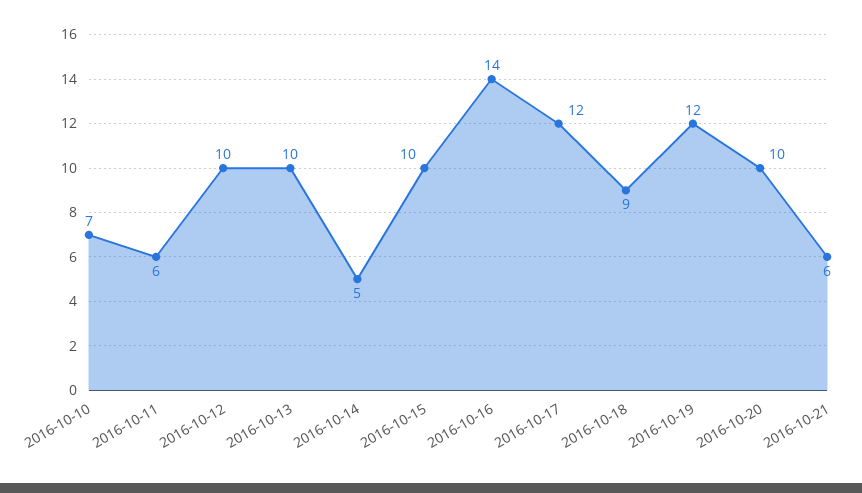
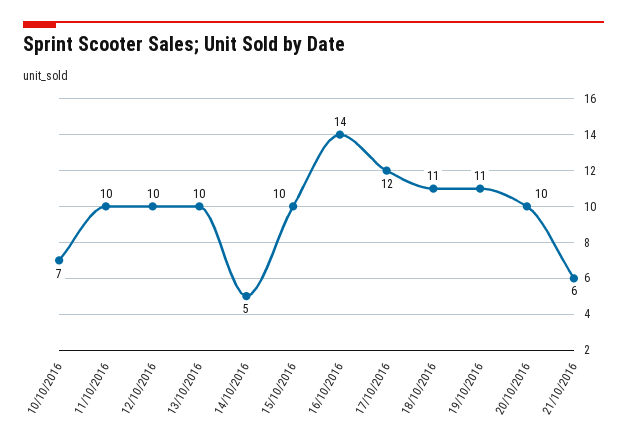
  {
    "2016-10-10": 7,
-   "2016-10-11": 6,
+   "2016-10-11": 10,
    "2016-10-12": 10,
    "2016-10-13": 10,
    "2016-10-14": 5,
    "2016-10-15": 10,
    "2016-10-16": 14,
    "2016-10-17": 12,
-   "2016-10-18": 9,
+   "2016-10-18": 11,
-   "2016-10-19": 12,
+   "2016-10-19": 11,
    "2016-10-20": 10,
    "2016-10-21": 6
  }

